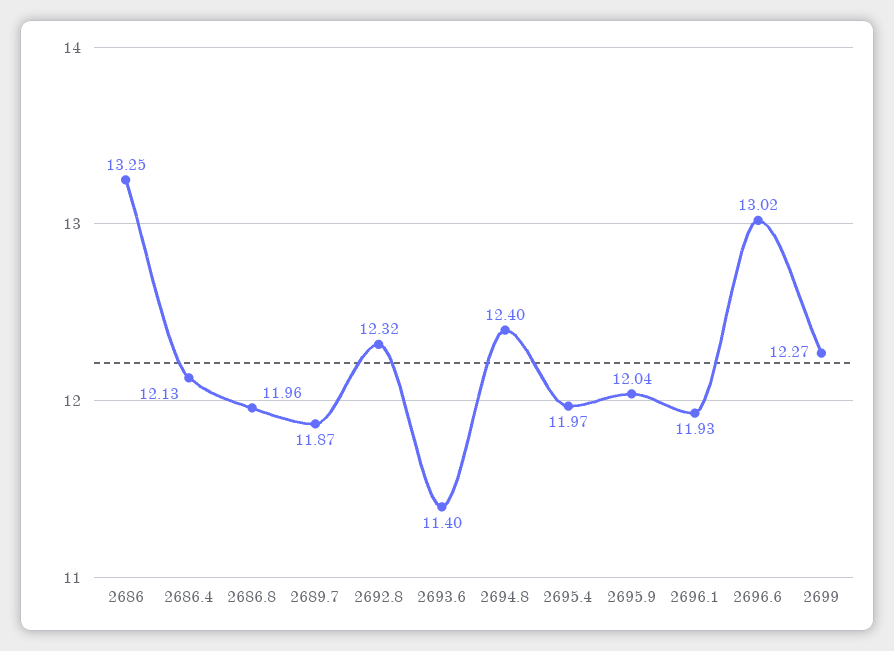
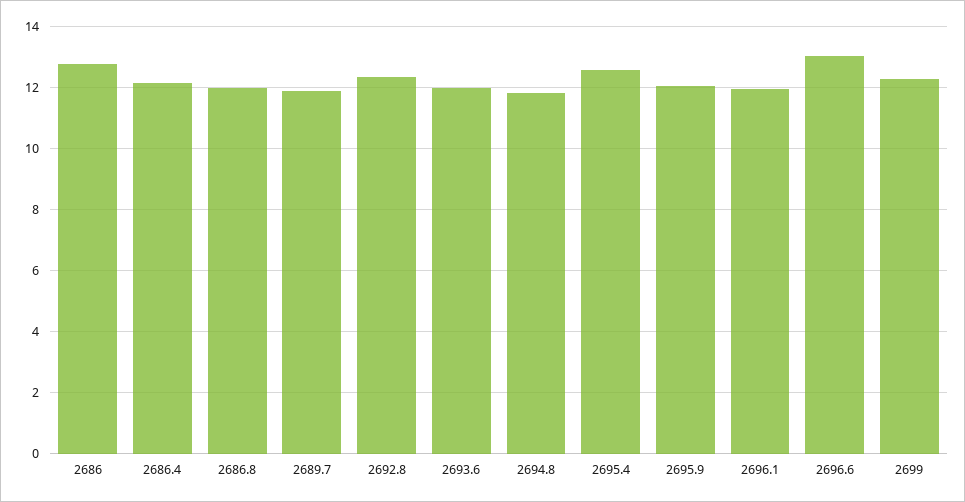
  {
-   "2686": 13.25,
+   "2686": 12.8,
    "2686.4": 12.13,
    "2686.8": 11.96,
    "2689.7": 11.87,
    "2692.8": 12.32,
-   "2693.6": 11.4,
+   "2693.6": 12,
-   "2694.8": 12.4,
+   "2694.8": 11.8,
-   "2695.4": 11.97,
+   "2695.4": 12.6,
    "2695.9": 12.04,
    "2696.1": 11.93,
    "2696.6": 13.02,
    "2699": 12.27
  }

